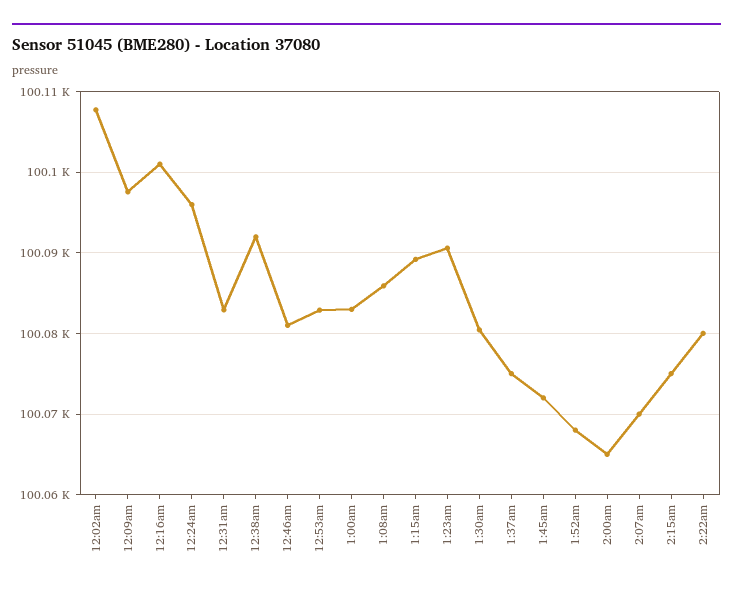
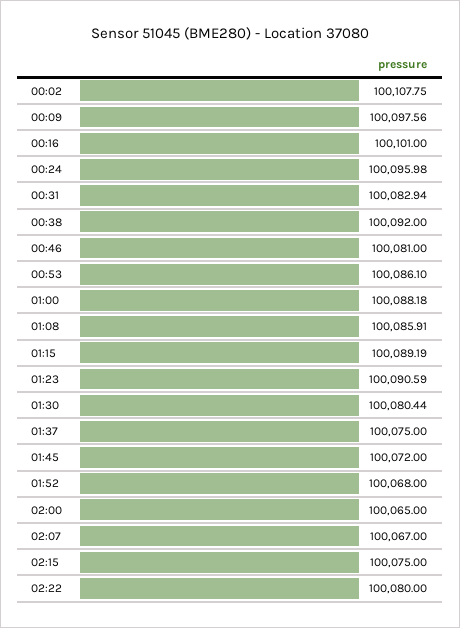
  {
    "12:02am": 100107.75,
    "12:09am": 100097.56,
    "12:16am": 100101,
    "12:24am": 100095.98,
    "12:31am": 100082.94,
    "12:38am": 100092,
    "12:46am": 100081,
-   "12:53am": 100083,
+   "12:53am": 100086.1,
-   "1:00am": 100083,
+   "1:00am": 100088.18,
    "1:08am": 100085.91,
    "1:15am": 100089.19,
    "1:23am": 100090.59,
    "1:30am": 100080.44,
    "1:37am": 100075,
    "1:45am": 100072,
    "1:52am": 100068,
    "2:00am": 100065,
-   "2:07am": 100070,
+   "2:07am": 100067,
    "2:15am": 100075,
    "2:22am": 100080
  }

